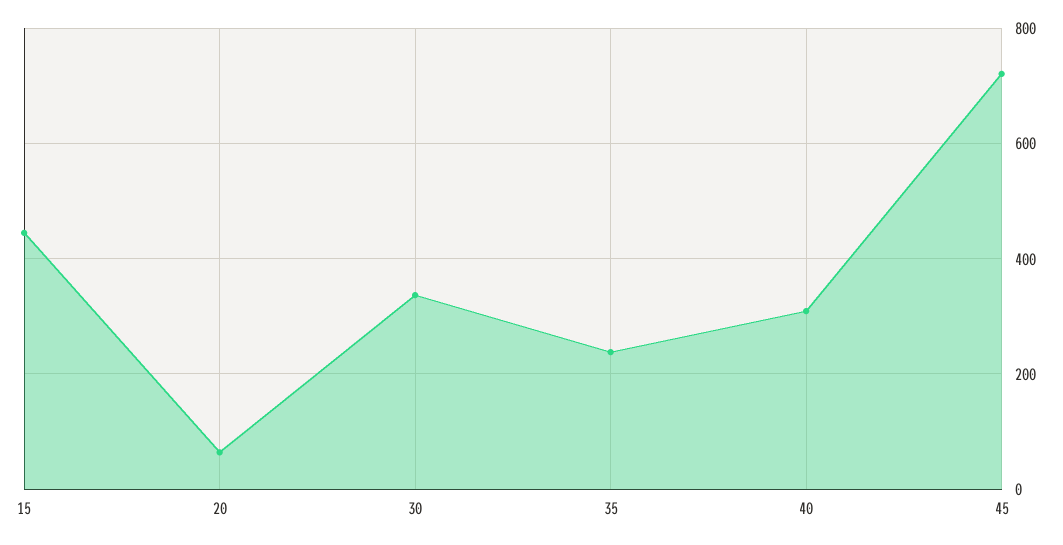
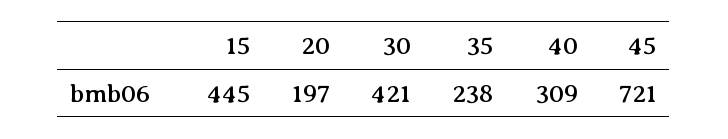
  {
    "15": 445,
-   "20": 60,
+   "20": 197,
-   "30": 340,
+   "30": 421,
    "35": 238,
    "40": 309,
    "45": 721
  }

